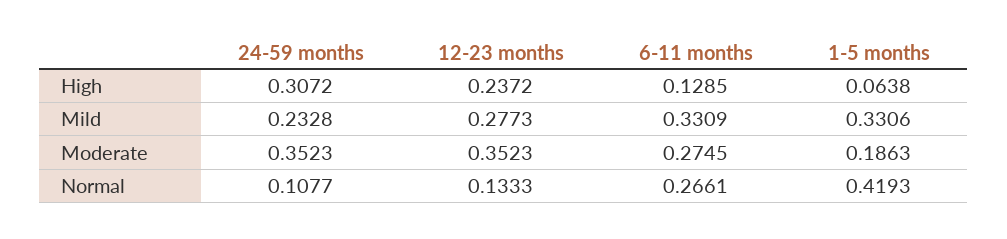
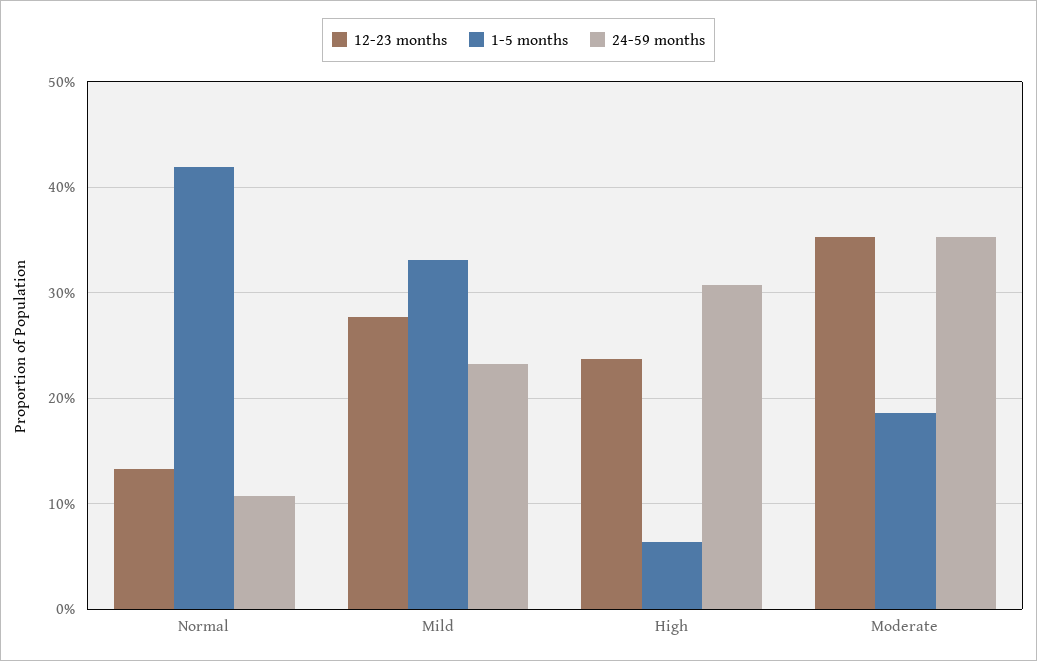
  {
    "24-59 months": {
      "High": 0.3072,
      "Mild": 0.2328,
      "Moderate": 0.3523,
      "Normal": 0.1077
    },
    "12-23 months": {
      "High": 0.2372,
      "Mild": 0.2773,
      "Moderate": 0.3523,
      "Normal": 0.1333
    },
-   "6-11 months": {
-     "High": 0.1285,
-     "Mild": 0.3309,
-     "Moderate": 0.2745,
-     "Normal": 0.2661
-   },
    "1-5 months": {
      "High": 0.0638,
      "Mild": 0.3306,
      "Moderate": 0.1863,
      "Normal": 0.4193
    }
  }

